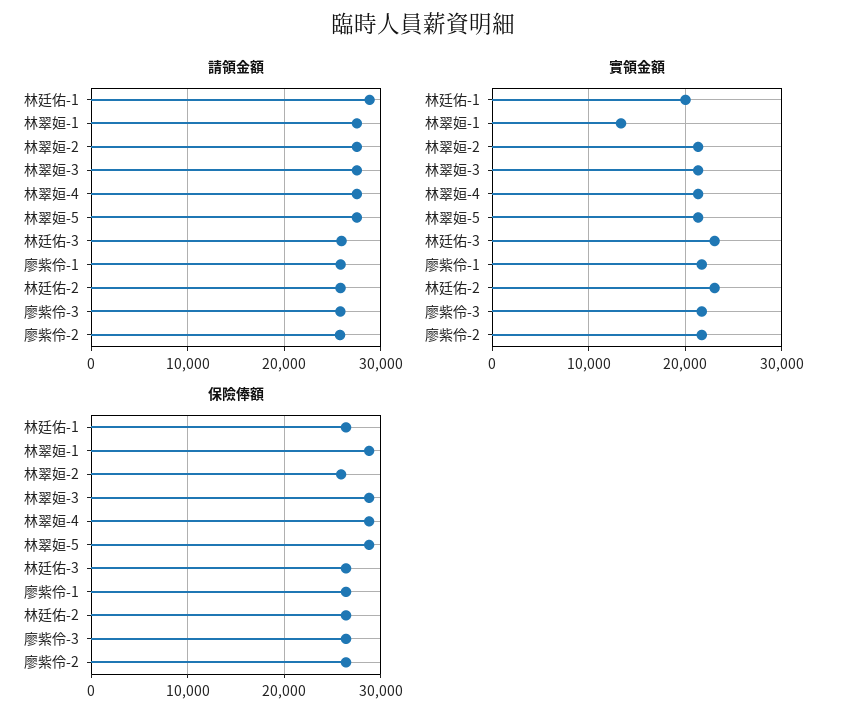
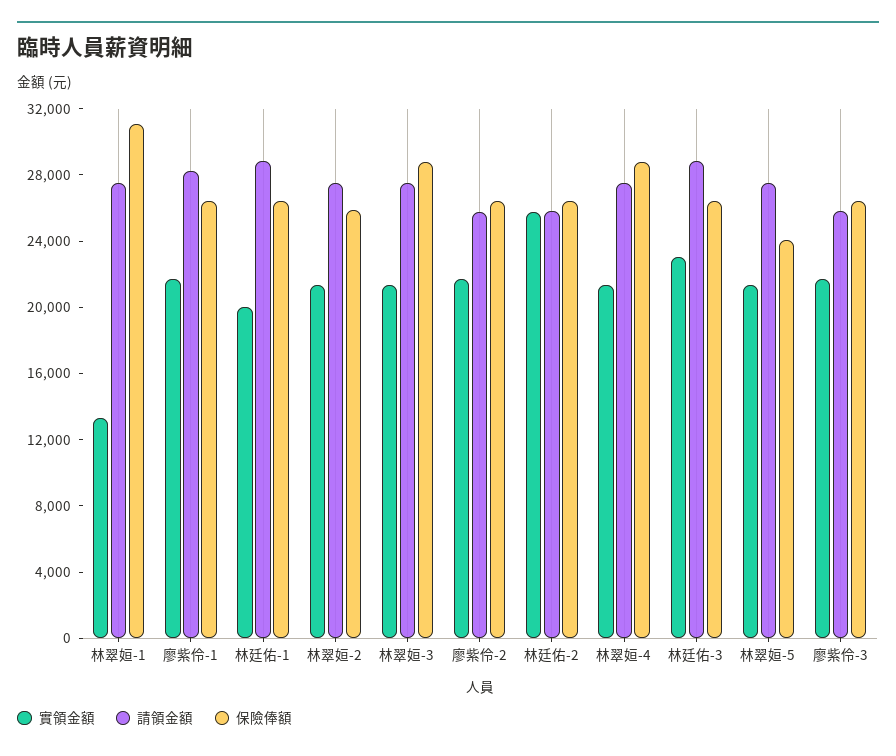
  {
    "請領金額": {
      "林廷佑-1": 29000,
      "林翠姮-1": 28000,
      "林翠姮-2": 28000,
      "林翠姮-3": 28000,
      "林翠姮-4": 28000,
      "林翠姮-5": 28000,
-     "林廷佑-3": 26000,
+     "林廷佑-3": 29000,
-     "廖紫伶-1": 26000,
+     "廖紫伶-1": 28000,
      "林廷佑-2": 26000,
      "廖紫伶-3": 26000,
      "廖紫伶-2": 26000
    },
    "實領金額": {
      "林廷佑-1": 20000,
      "林翠姮-1": 13000,
      "林翠姮-2": 21000,
      "林翠姮-3": 21000,
      "林翠姮-4": 21000,
      "林翠姮-5": 21000,
      "林廷佑-3": 23000,
      "廖紫伶-1": 22000,
-     "林廷佑-2": 23000,
+     "林廷佑-2": 26000,
      "廖紫伶-3": 22000,
      "廖紫伶-2": 22000
    },
    "保險俸額": {
      "林廷佑-1": 26000,
-     "林翠姮-1": 29000,
+     "林翠姮-1": 31000,
      "林翠姮-2": 26000,
      "林翠姮-3": 29000,
      "林翠姮-4": 29000,
-     "林翠姮-5": 29000,
+     "林翠姮-5": 24000,
      "林廷佑-3": 26000,
      "廖紫伶-1": 26000,
      "林廷佑-2": 26000,
      "廖紫伶-3": 26000,
      "廖紫伶-2": 26000
    }
  }

